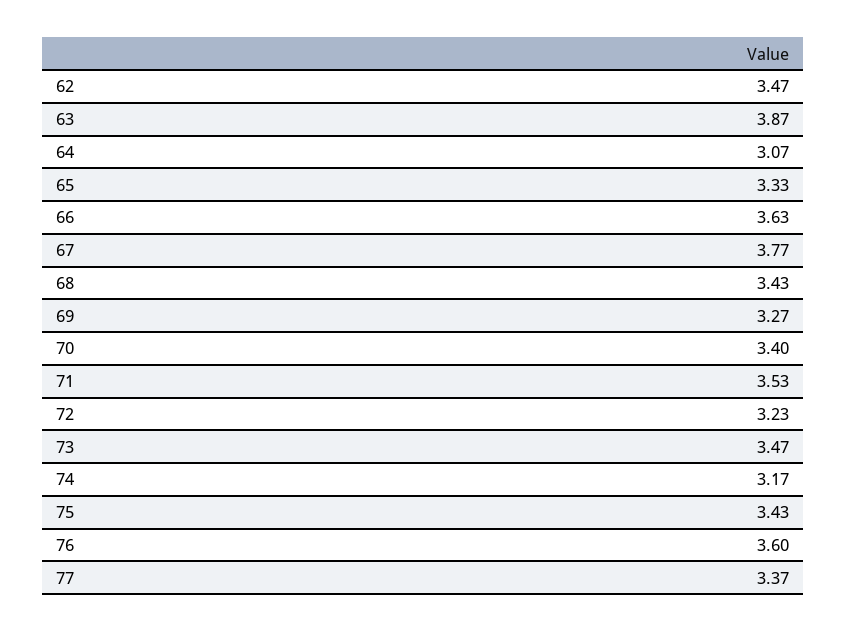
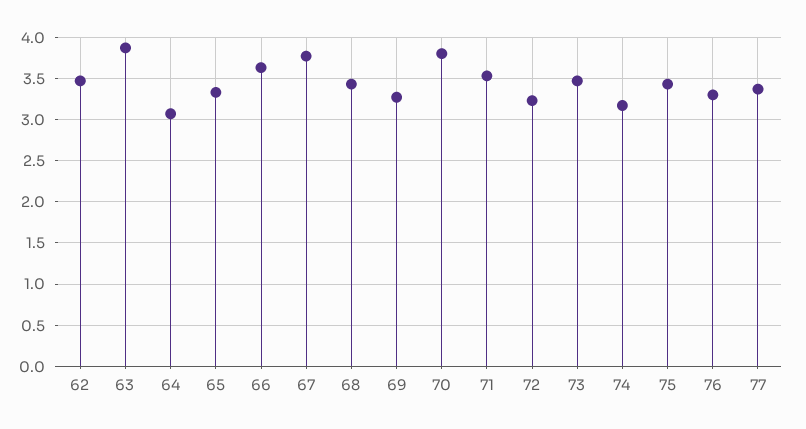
  {
    "62": 3.47,
    "63": 3.87,
    "64": 3.07,
    "65": 3.33,
    "66": 3.63,
    "67": 3.77,
    "68": 3.43,
    "69": 3.27,
-   "70": 3.4,
+   "70": 3.8,
    "71": 3.53,
    "72": 3.23,
    "73": 3.47,
    "74": 3.17,
    "75": 3.43,
-   "76": 3.6,
+   "76": 3.3,
    "77": 3.37
  }

